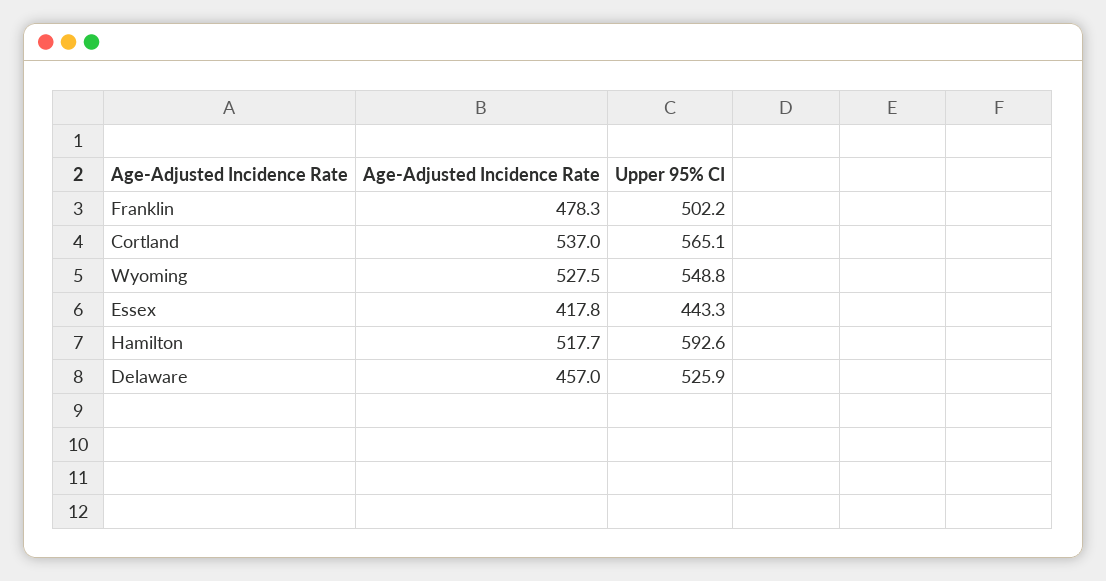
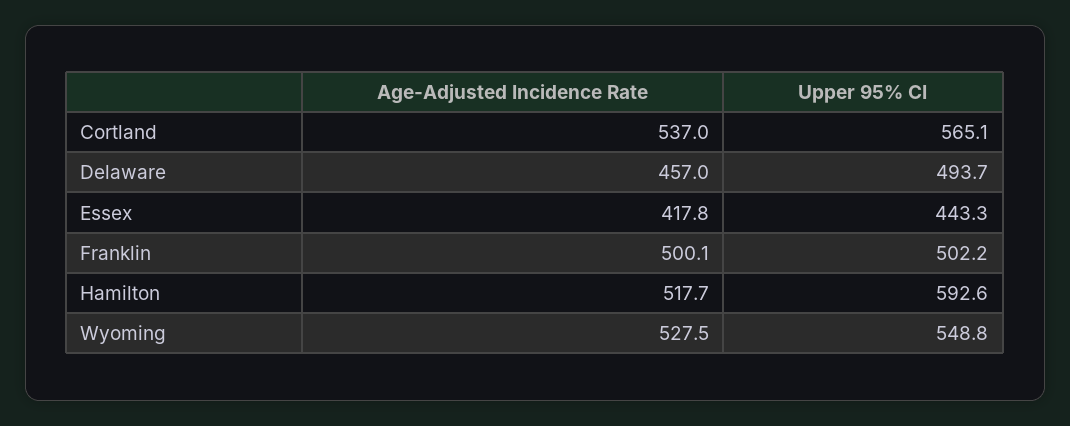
  {
    "Age-Adjusted Incidence Rate": {
-     "Franklin": 478.3,
+     "Franklin": 500.1,
      "Cortland": 537,
      "Wyoming": 527.5,
      "Essex": 417.8,
      "Hamilton": 517.7,
      "Delaware": 457
    },
    "Upper 95% CI": {
      "Franklin": 502.2,
      "Cortland": 565.1,
      "Wyoming": 548.8,
      "Essex": 443.3,
      "Hamilton": 592.6,
-     "Delaware": 525.9
+     "Delaware": 493.7
    }
  }

